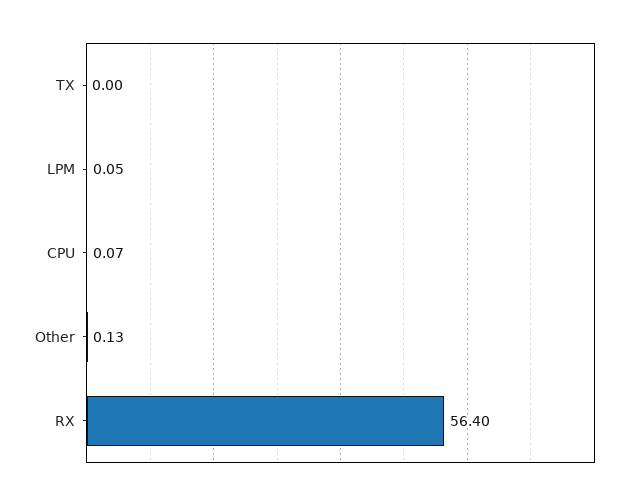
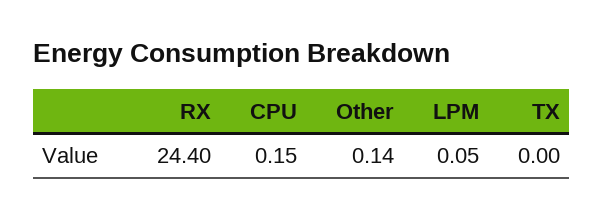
  {
    "TX": 0,
    "LPM": 0.05,
-   "CPU": 0.07,
+   "CPU": 0.15,
-   "Other": 0.13,
+   "Other": 0.14,
-   "RX": 56.4
+   "RX": 24.4
  }

